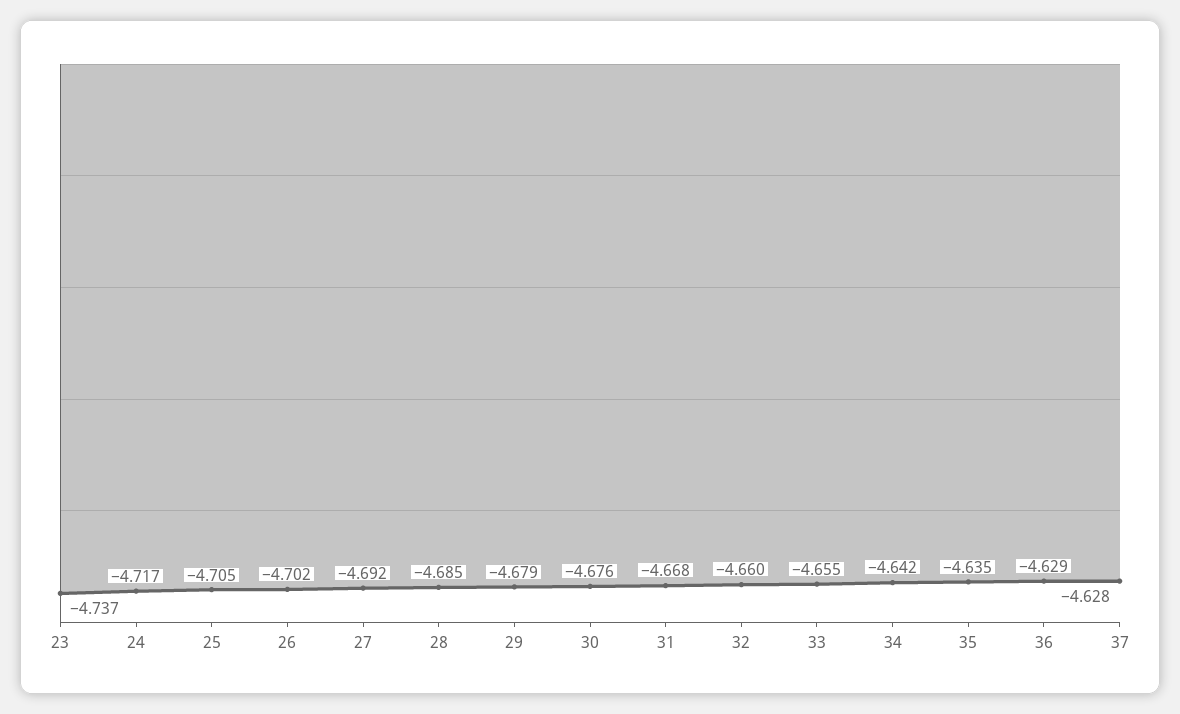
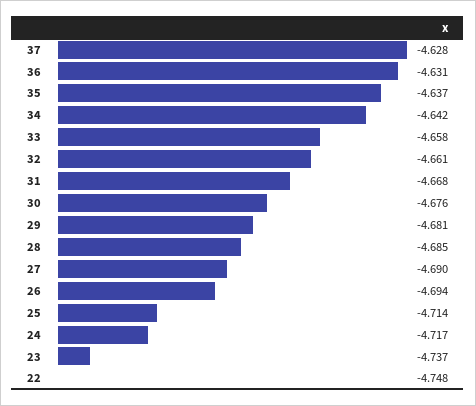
  {
    "23": -4.737,
    "24": -4.717,
-   "25": -4.705,
+   "25": -4.714,
-   "26": -4.702,
+   "26": -4.694,
-   "27": -4.692,
+   "27": -4.69,
    "28": -4.685,
-   "29": -4.679,
+   "29": -4.681,
    "30": -4.676,
    "31": -4.668,
-   "32": -4.66,
+   "32": -4.661,
-   "33": -4.655,
+   "33": -4.658,
    "34": -4.642,
-   "35": -4.635,
+   "35": -4.637,
-   "36": -4.629,
+   "36": -4.631,
-   "37": -4.628
+   "37": -4.628,
+   "22": -4.748
  }

